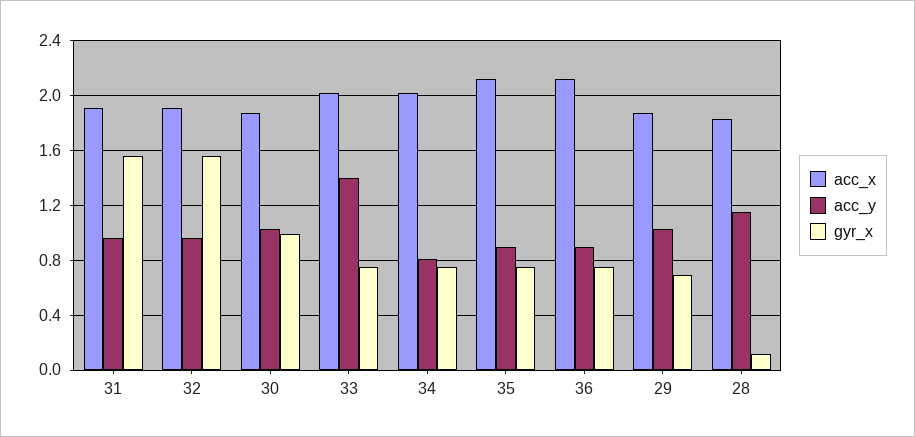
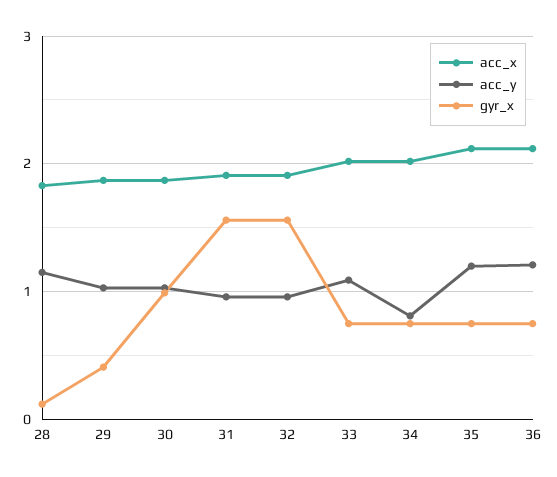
  {
    "acc_x": {
      "31": 1.9,
      "32": 1.9,
      "30": 1.85,
      "33": 2,
      "34": 2,
      "35": 2.1,
      "36": 2.1,
      "29": 1.85,
      "28": 1.85
    },
    "acc_y": {
      "31": 0.95,
      "32": 0.95,
      "30": 1.05,
-     "33": 1.4,
+     "33": 1.1,
      "34": 0.8,
-     "35": 0.9,
+     "35": 1.2,
-     "36": 0.9,
+     "36": 1.2,
      "29": 1.05,
      "28": 1.15
    },
    "gyr_x": {
      "31": 1.55,
      "32": 1.55,
      "30": 1,
      "33": 0.75,
      "34": 0.75,
      "35": 0.75,
      "36": 0.75,
-     "29": 0.7,
+     "29": 0.4,
      "28": 0.1
    }
  }

